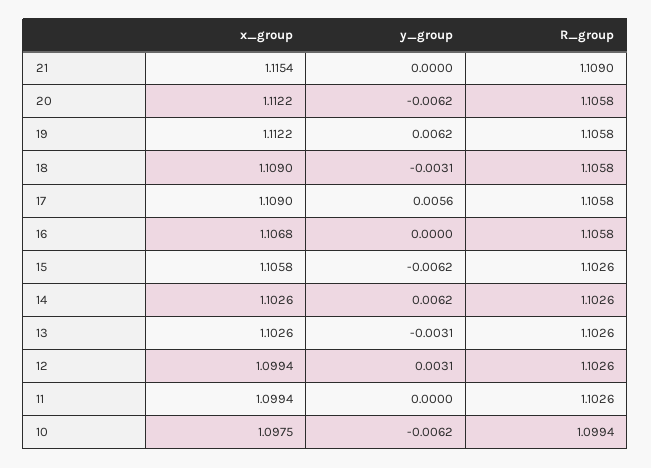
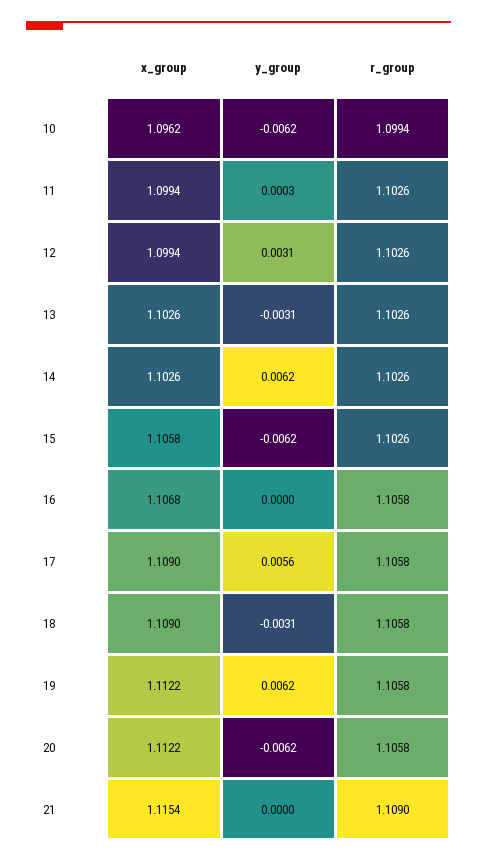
  {
    "x_group": {
      "21": 1.1154,
      "20": 1.1122,
      "19": 1.1122,
      "18": 1.109,
      "17": 1.109,
      "16": 1.1068,
      "15": 1.1058,
      "14": 1.1026,
      "13": 1.1026,
      "12": 1.0994,
      "11": 1.0994,
-     "10": 1.0975
+     "10": 1.0962
    },
    "y_group": {
      "21": 0,
      "20": -0.0062,
      "19": 0.0062,
      "18": -0.0031,
      "17": 0.0056,
      "16": 0,
      "15": -0.0062,
      "14": 0.0062,
      "13": -0.0031,
      "12": 0.0031,
-     "11": 0,
+     "11": 0.0003,
      "10": -0.0062
    },
    "R_group": {
      "21": 1.109,
      "20": 1.1058,
      "19": 1.1058,
      "18": 1.1058,
      "17": 1.1058,
      "16": 1.1058,
      "15": 1.1026,
      "14": 1.1026,
      "13": 1.1026,
      "12": 1.1026,
      "11": 1.1026,
      "10": 1.0994
    }
  }

